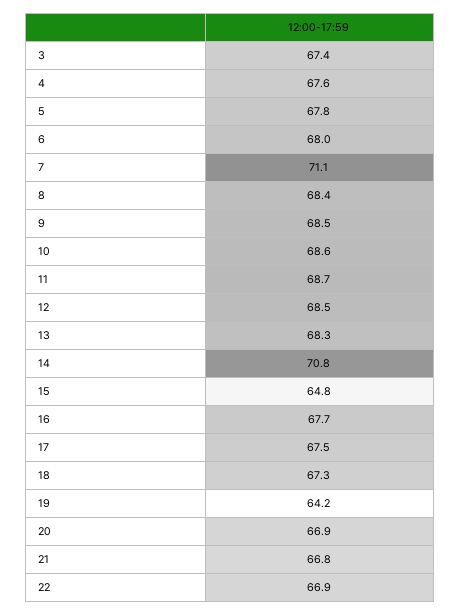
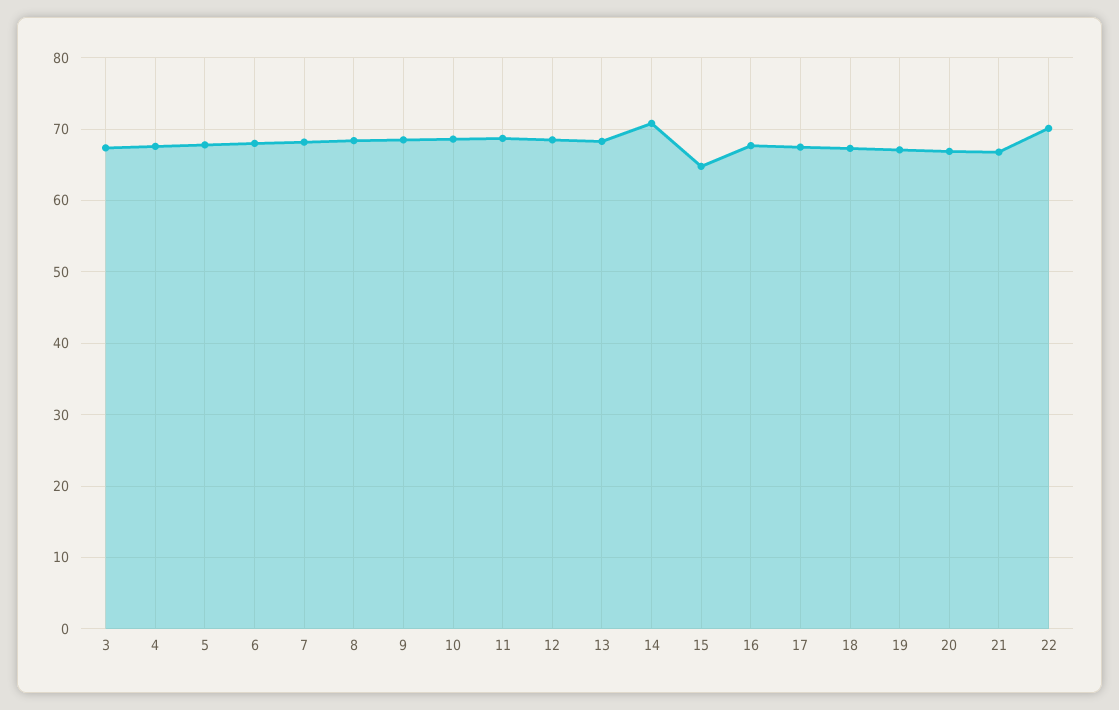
  {
    "3": 67.4,
    "4": 67.6,
    "5": 67.8,
    "6": 68,
-   "7": 71.1,
+   "7": 68,
    "8": 68.4,
    "9": 68.5,
    "10": 68.6,
    "11": 68.7,
    "12": 68.5,
    "13": 68.3,
    "14": 70.8,
    "15": 64.8,
    "16": 67.7,
    "17": 67.5,
    "18": 67.3,
-   "19": 64.2,
+   "19": 67,
    "20": 66.9,
    "21": 66.8,
-   "22": 66.9
+   "22": 70
  }

